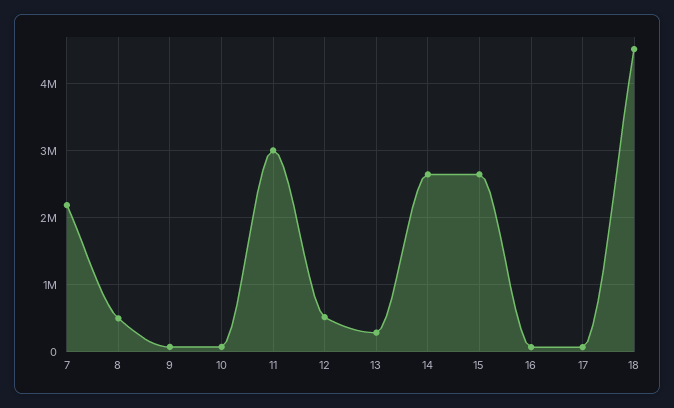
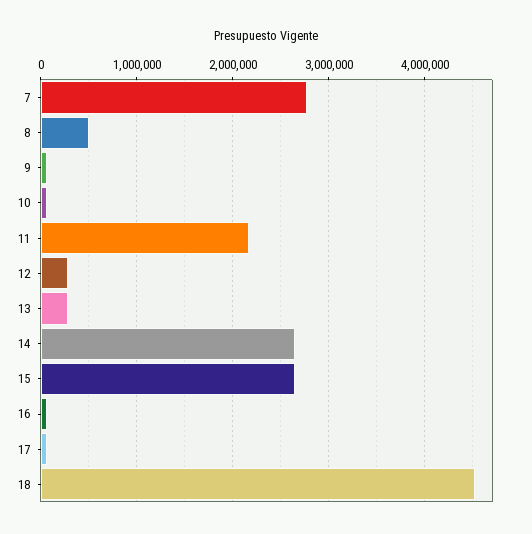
  {
-   "7": 2200000,
+   "7": 2800000,
    "8": 500000,
    "9": 100000,
    "10": 100000,
-   "11": 3000000,
+   "11": 2200000,
-   "12": 500000,
+   "12": 300000,
    "13": 300000,
    "14": 2700000,
    "15": 2700000,
    "16": 100000,
    "17": 100000,
    "18": 4500000
  }

